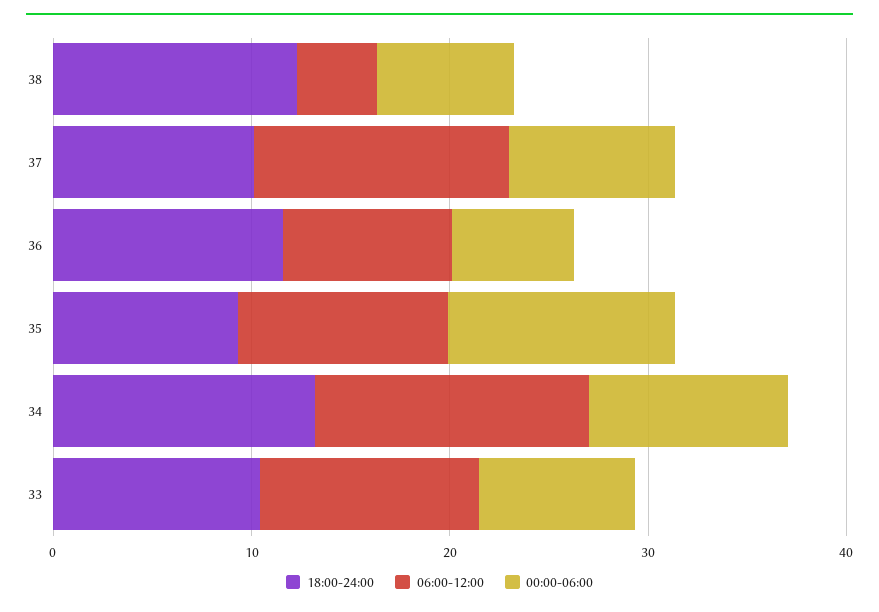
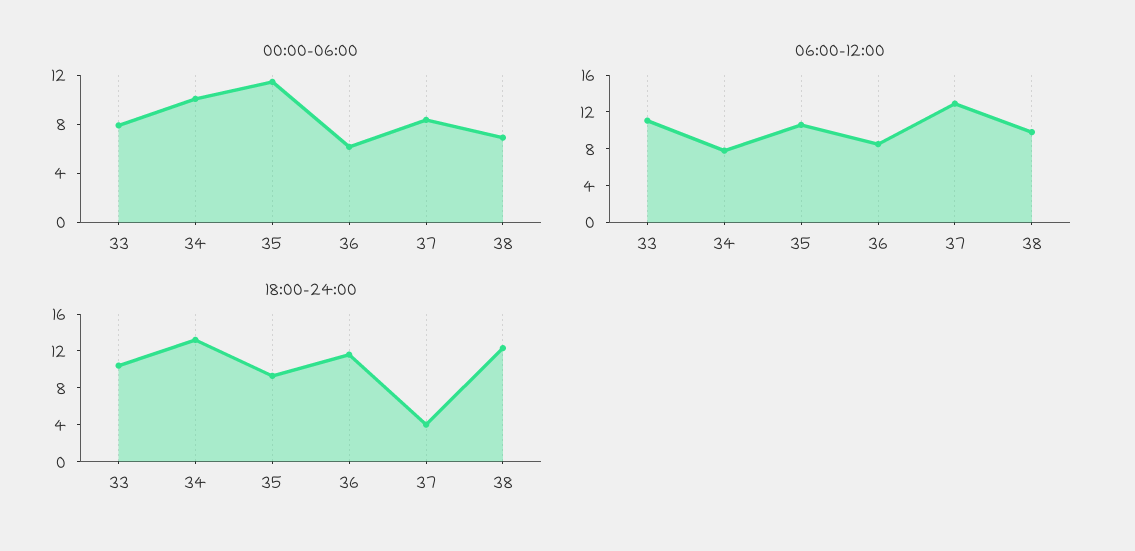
  {
    "18:00-24:00": {
      "38": 12,
-     "37": 10,
+     "37": 4,
      "36": 12,
      "35": 9,
      "34": 13,
      "33": 10
    },
    "06:00-12:00": {
-     "38": 4,
+     "38": 10,
      "37": 13,
      "36": 9,
      "35": 11,
-     "34": 14,
+     "34": 8,
      "33": 11
    },
    "00:00-06:00": {
      "38": 7,
      "37": 8,
      "36": 6,
      "35": 11,
      "34": 10,
      "33": 8
    }
  }

